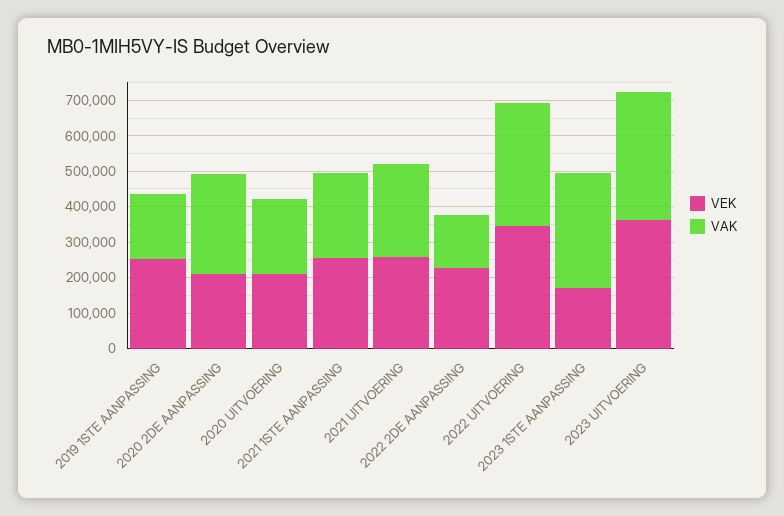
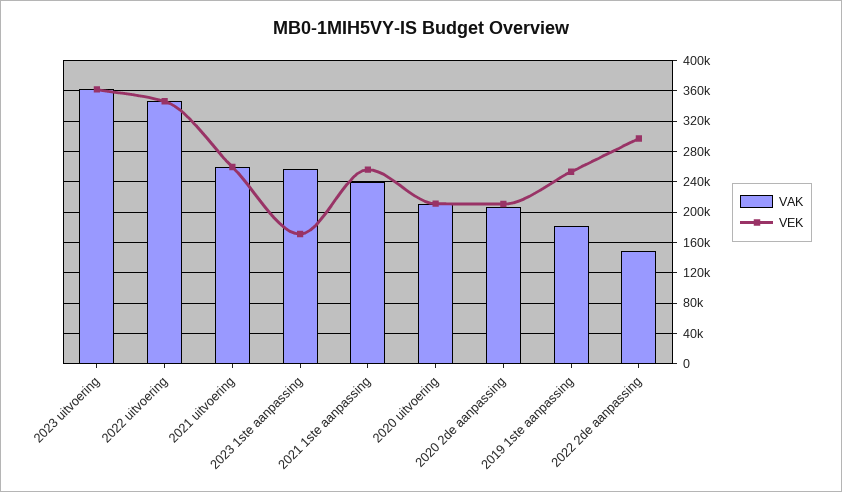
  {
    "VEK": {
      "2019 1STE AANPASSING": 250000,
      "2020 2DE AANPASSING": 210000,
      "2020 UITVOERING": 210000,
      "2021 1STE AANPASSING": 260000,
      "2021 UITVOERING": 260000,
-     "2022 2DE AANPASSING": 225000,
+     "2022 2DE AANPASSING": 300000,
      "2022 UITVOERING": 350000,
      "2023 1STE AANPASSING": 170000,
      "2023 UITVOERING": 360000
    },
    "VAK": {
      "2019 1STE AANPASSING": 180000,
-     "2020 2DE AANPASSING": 275000,
+     "2020 2DE AANPASSING": 210000,
      "2020 UITVOERING": 210000,
      "2021 1STE AANPASSING": 240000,
      "2021 UITVOERING": 260000,
      "2022 2DE AANPASSING": 150000,
      "2022 UITVOERING": 350000,
-     "2023 1STE AANPASSING": 325000,
+     "2023 1STE AANPASSING": 260000,
      "2023 UITVOERING": 360000
    }
  }

